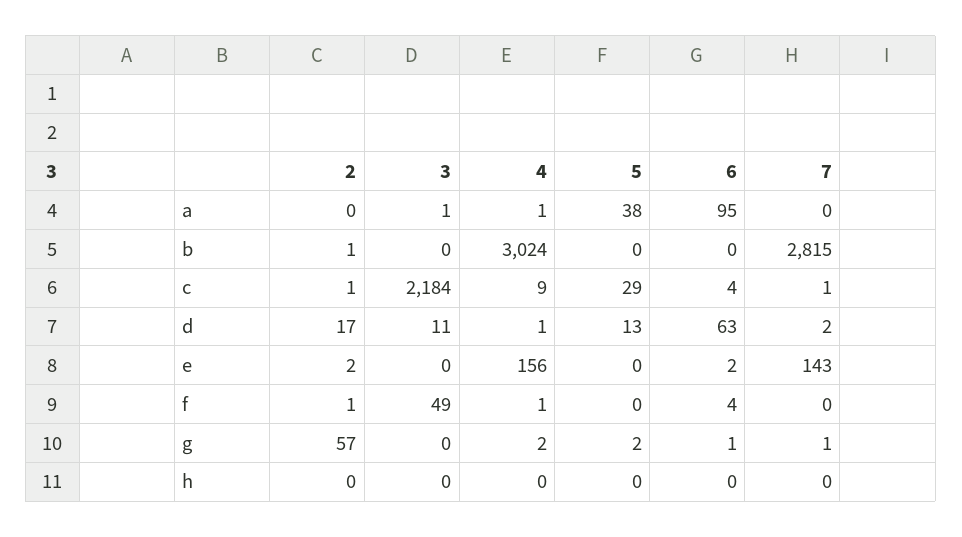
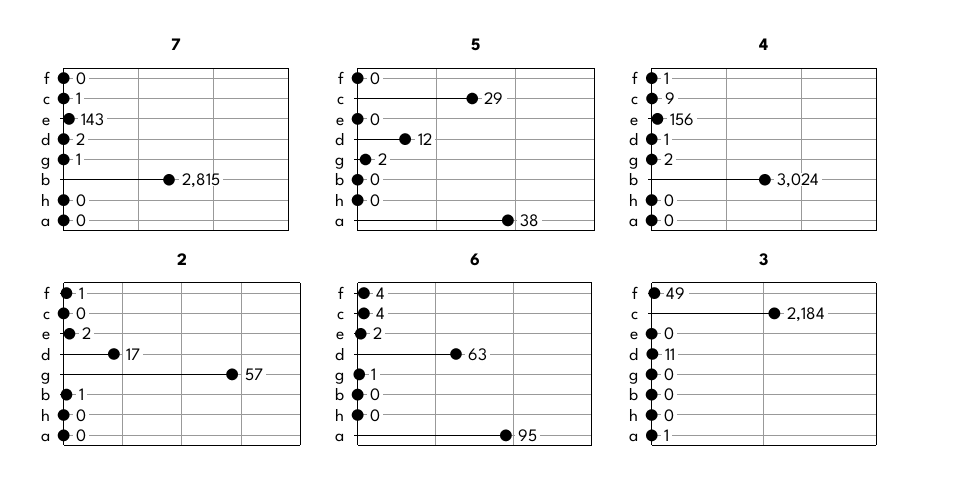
  {
    "2": {
      "a": 0,
      "b": 1,
-     "c": 1,
+     "c": 0,
      "d": 17,
      "e": 2,
      "f": 1,
      "g": 57,
      "h": 0
    },
    "3": {
      "a": 1,
      "b": 0,
      "c": 2184,
      "d": 11,
      "e": 0,
      "f": 49,
      "g": 0,
      "h": 0
    },
    "4": {
-     "a": 1,
+     "a": 0,
      "b": 3024,
      "c": 9,
      "d": 1,
      "e": 156,
      "f": 1,
      "g": 2,
      "h": 0
    },
    "5": {
      "a": 38,
      "b": 0,
      "c": 29,
-     "d": 13,
+     "d": 12,
      "e": 0,
      "f": 0,
      "g": 2,
      "h": 0
    },
    "6": {
      "a": 95,
      "b": 0,
      "c": 4,
      "d": 63,
      "e": 2,
      "f": 4,
      "g": 1,
      "h": 0
    },
    "7": {
      "a": 0,
      "b": 2815,
      "c": 1,
      "d": 2,
      "e": 143,
      "f": 0,
      "g": 1,
      "h": 0
    }
  }

